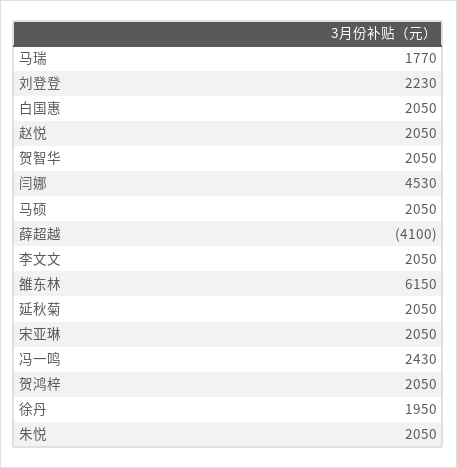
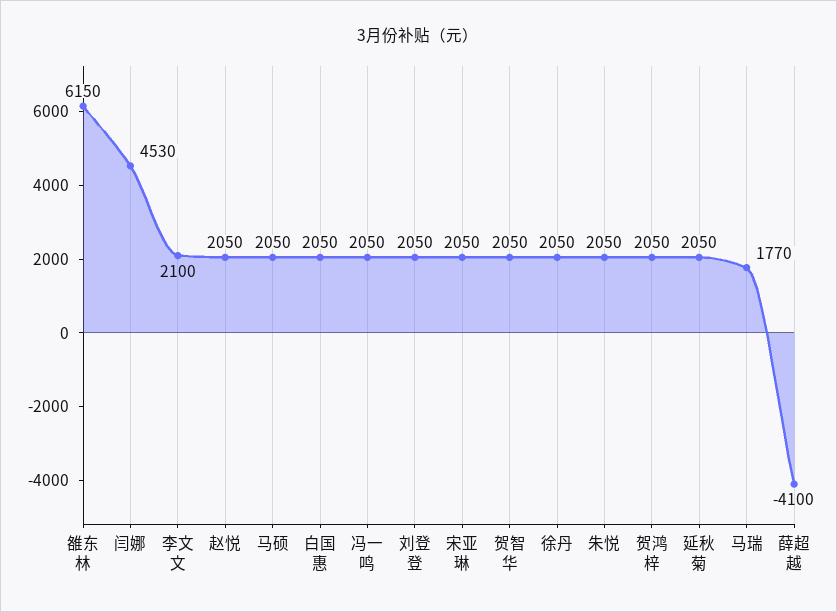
  {
    "马瑞": 1770,
-   "刘登登": 2230,
+   "刘登登": 2050,
    "白国惠": 2050,
    "赵悦": 2050,
    "贺智华": 2050,
    "闫娜": 4530,
    "马硕": 2050,
    "薛超越": -4100,
-   "李文文": 2050,
+   "李文文": 2100,
    "雒东林": 6150,
    "延秋菊": 2050,
    "宋亚琳": 2050,
-   "冯一鸣": 2430,
+   "冯一鸣": 2050,
    "贺鸿梓": 2050,
-   "徐丹": 1950,
+   "徐丹": 2050,
    "朱悦": 2050
  }

